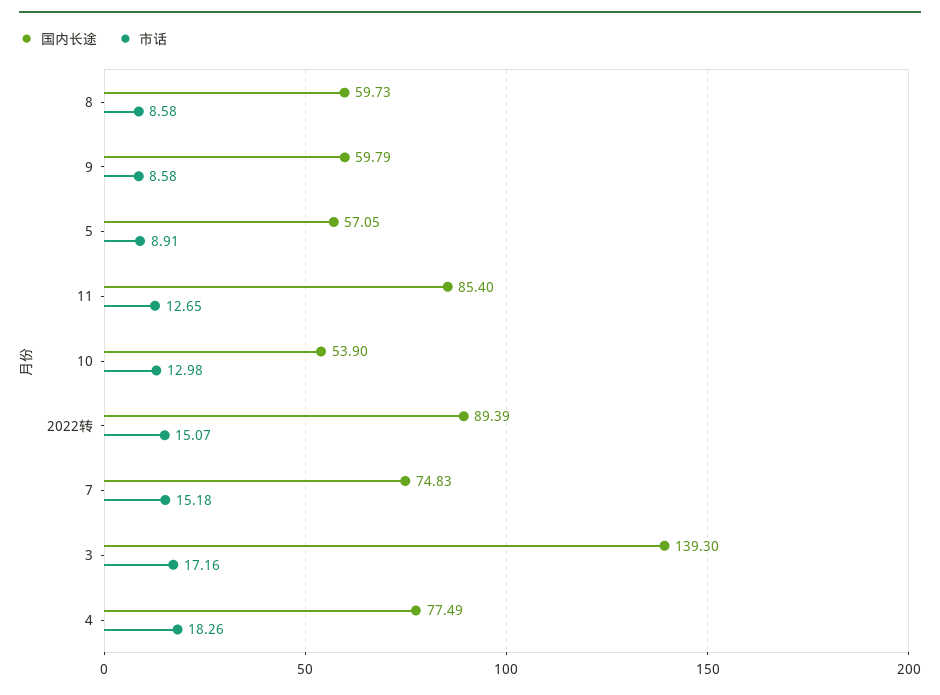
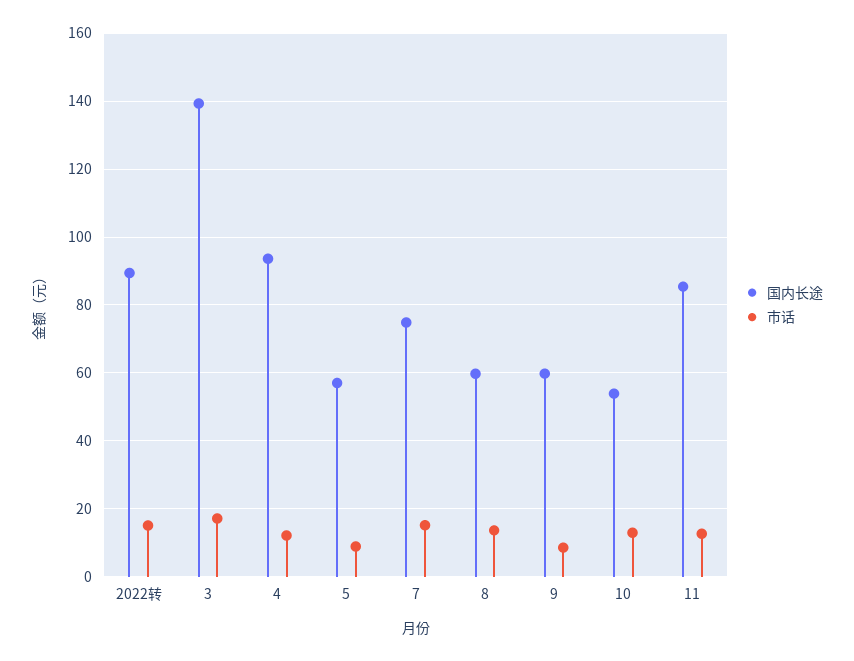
  {
    "国内长途": {
      "8": 59.73,
      "9": 59.79,
      "5": 57.05,
      "11": 85.4,
      "10": 53.9,
      "2022转": 89.39,
      "7": 74.83,
      "3": 139.3,
-     "4": 77.49
+     "4": 94
    },
    "市话": {
-     "8": 8.58,
+     "8": 14,
      "9": 8.58,
      "5": 8.91,
      "11": 12.65,
      "10": 12.98,
      "2022转": 15.07,
      "7": 15.18,
      "3": 17.16,
-     "4": 18.26
+     "4": 12
    }
  }

